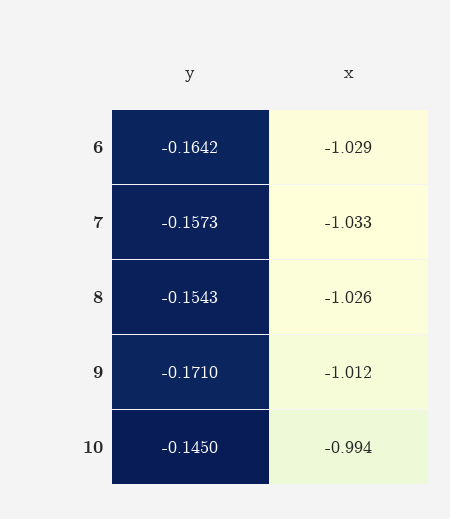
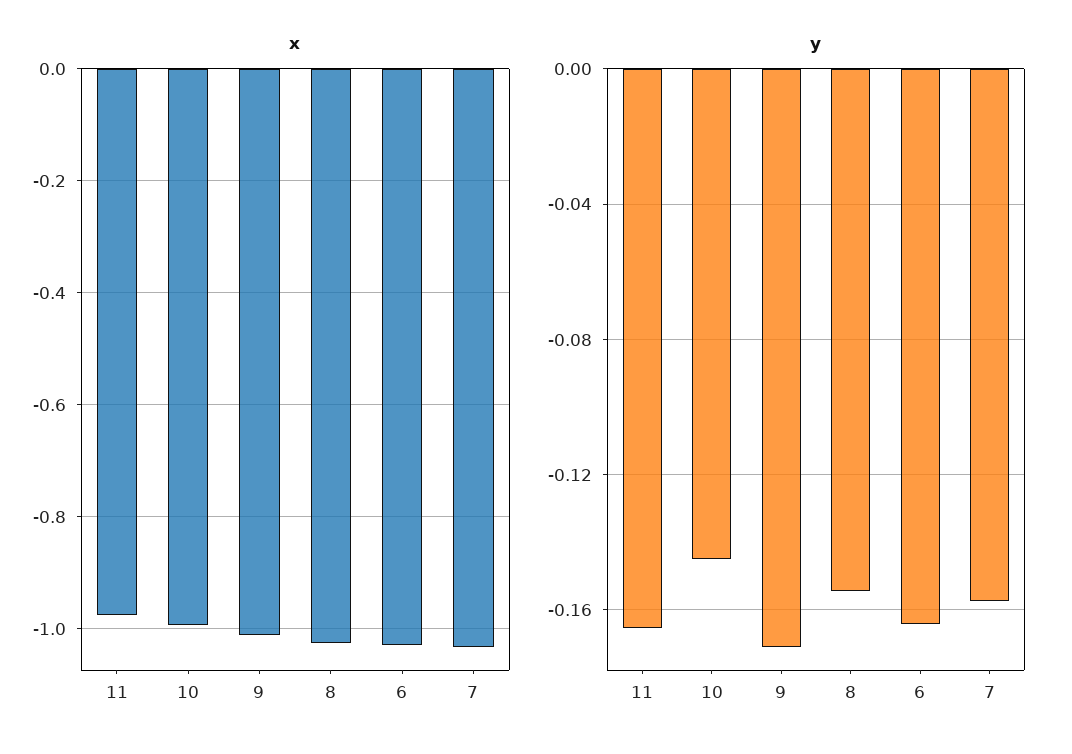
  {
    "y": {
      "6": -0.1642,
      "7": -0.1573,
      "8": -0.1543,
      "9": -0.171,
-     "10": -0.145
+     "10": -0.145,
+     "11": -0.165
    },
    "x": {
      "6": -1.029,
      "7": -1.033,
      "8": -1.026,
      "9": -1.012,
-     "10": -0.994
+     "10": -0.994,
+     "11": -0.98
    }
  }

